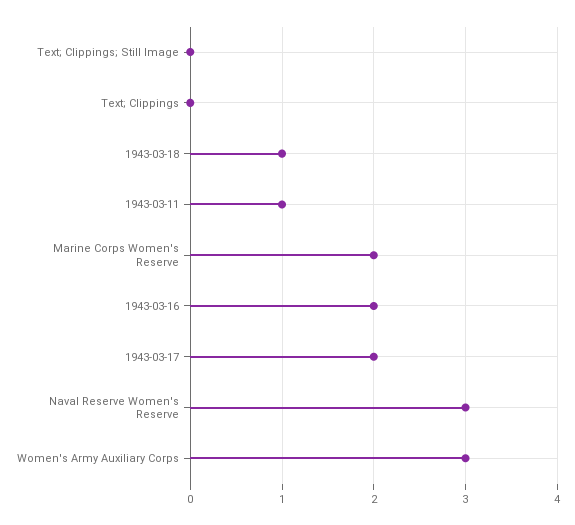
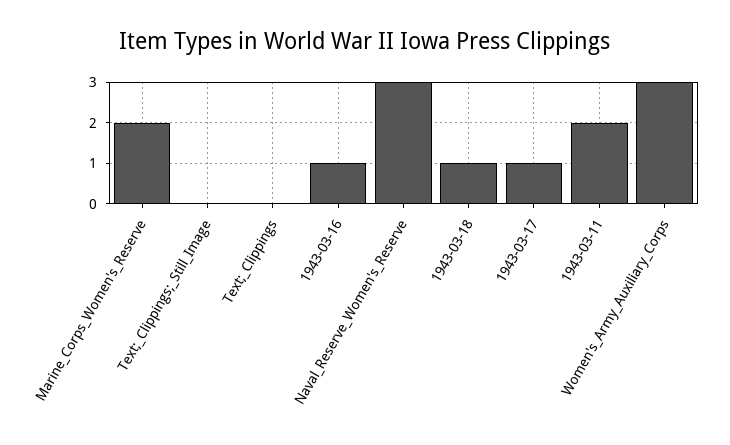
  {
    "Text; Clippings; Still Image": 0,
    "Text; Clippings": 0,
    "1943-03-18": 1,
-   "1943-03-11": 1,
+   "1943-03-11": 2,
    "Marine Corps Women's Reserve": 2,
-   "1943-03-16": 2,
+   "1943-03-16": 1,
-   "1943-03-17": 2,
+   "1943-03-17": 1,
    "Naval Reserve Women's Reserve": 3,
    "Women's Army Auxiliary Corps": 3
  }

